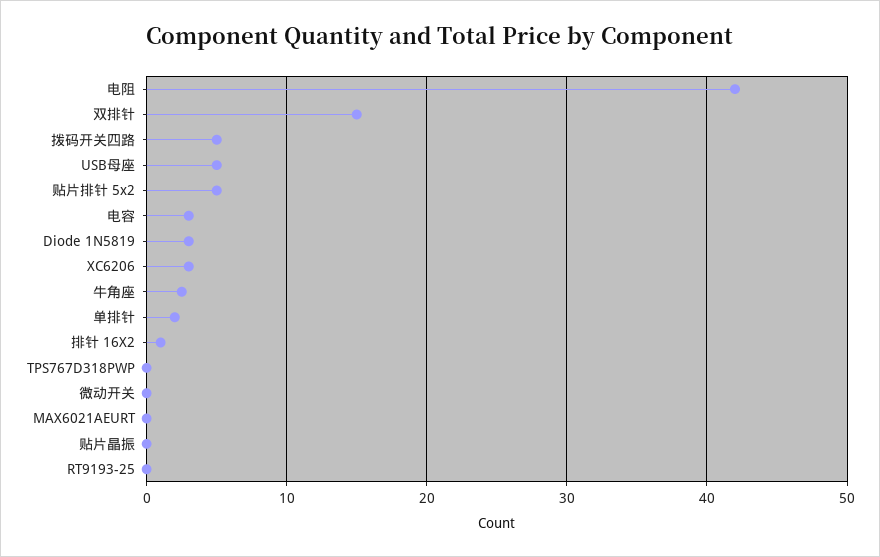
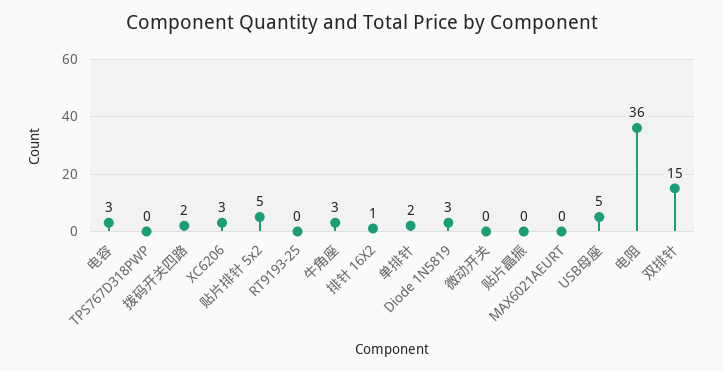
  {
-   "电阻": 42,
+   "电阻": 36,
    "双排针": 15,
-   "拨码开关四路": 5,
+   "拨码开关四路": 2,
    "USB母座": 5,
    "贴片排针 5x2": 5,
    "电容": 3,
    "Diode 1N5819": 3,
    "XC6206": 3,
    "牛角座": 3,
    "单排针": 2,
    "排针 16X2": 1,
    "TPS767D318PWP": 0,
    "微动开关": 0,
    "MAX6021AEURT": 0,
    "贴片晶振": 0,
    "RT9193-25": 0
  }

